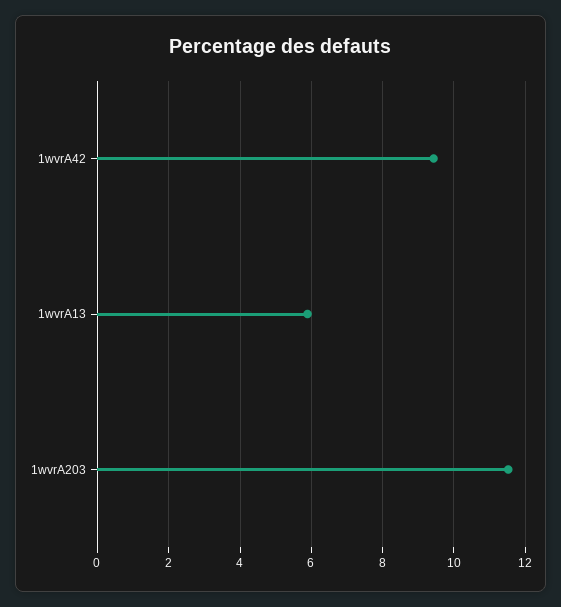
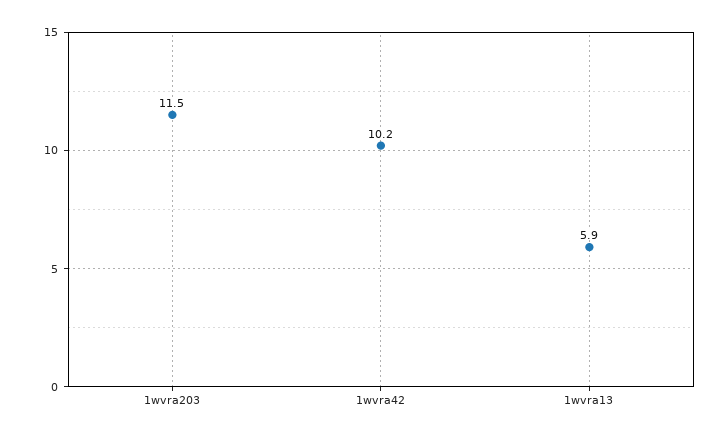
  {
-   "1wvrA42": 9.4,
+   "1wvrA42": 10.2,
    "1wvrA13": 5.9,
    "1wvrA203": 11.5
  }

